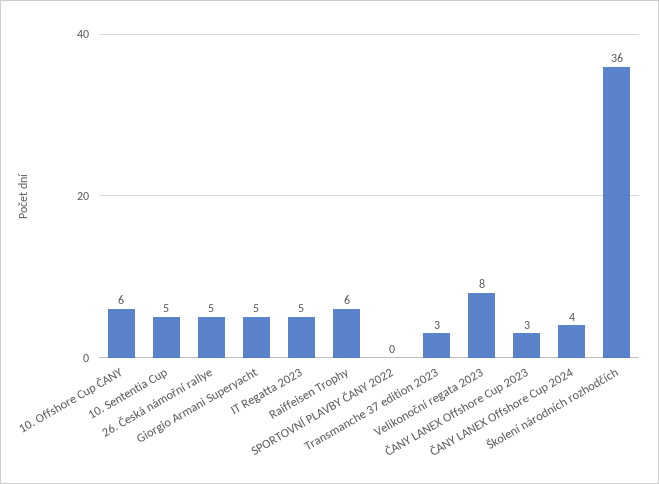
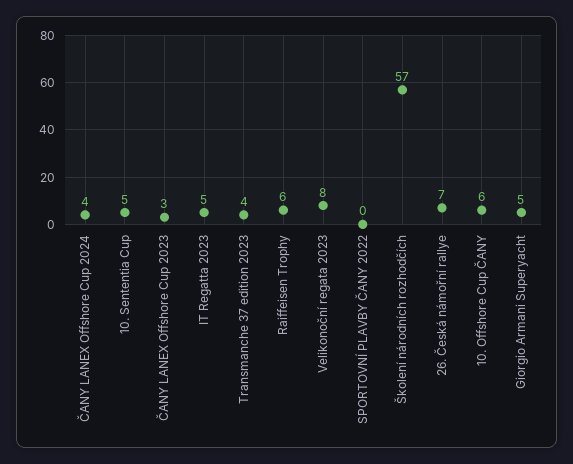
  {
    "10. Offshore Cup ČANY": 6,
    "10. Sententia Cup": 5,
-   "26. Česká námořní rallye": 5,
+   "26. Česká námořní rallye": 7,
    "Giorgio Armani Superyacht": 5,
    "IT Regatta 2023": 5,
    "Raiffeisen Trophy": 6,
    "SPORTOVNÍ PLAVBY ČANY 2022": 0,
-   "Transmanche 37 edition 2023": 3,
+   "Transmanche 37 edition 2023": 4,
    "Velikonoční regata 2023": 8,
    "ČANY LANEX Offshore Cup 2023": 3,
    "ČANY LANEX Offshore Cup 2024": 4,
-   "Školení národních rozhodčích": 36
+   "Školení národních rozhodčích": 57
  }

